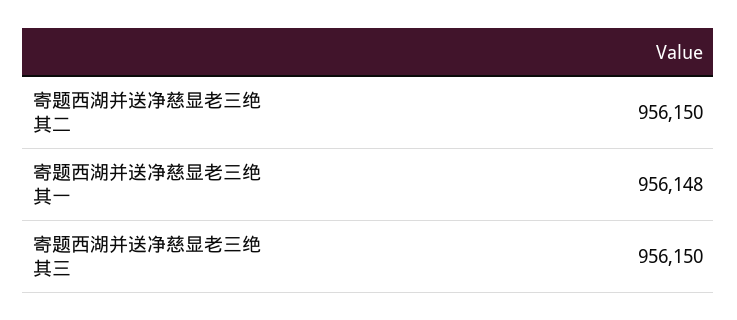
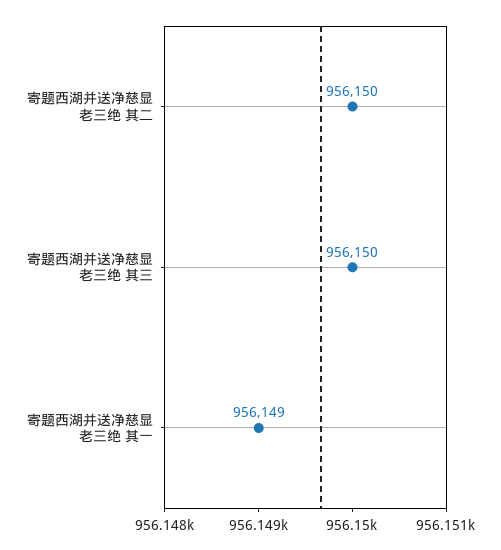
  {
    "寄题西湖并送净慈显老三绝 其二": 956150,
-   "寄题西湖并送净慈显老三绝 其一": 956148,
+   "寄题西湖并送净慈显老三绝 其一": 956149,
    "寄题西湖并送净慈显老三绝 其三": 956150
  }

